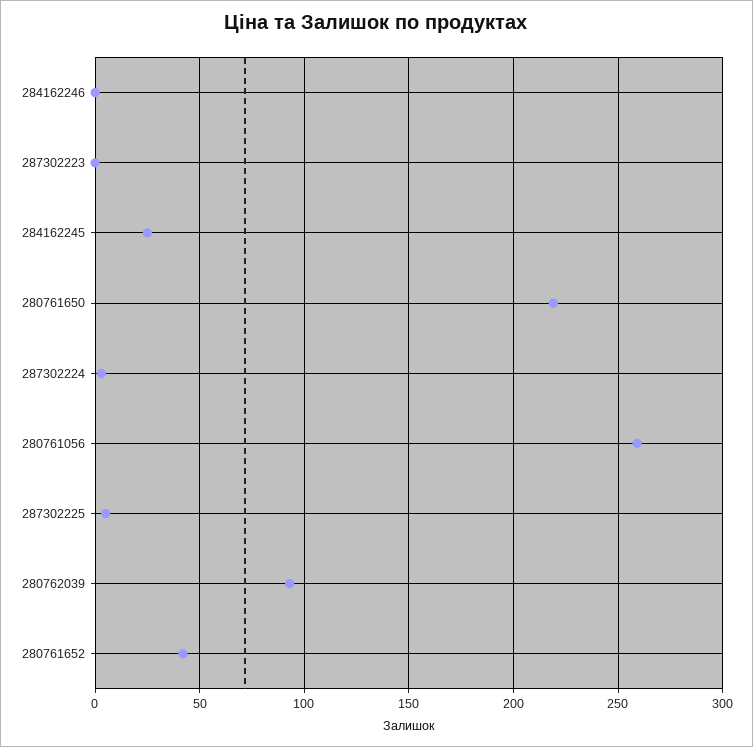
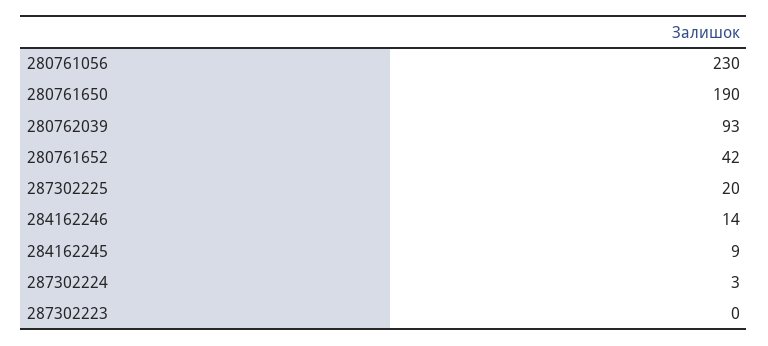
  {
-   "284162246": 0,
+   "284162246": 14,
    "287302223": 0,
-   "284162245": 25,
+   "284162245": 9,
-   "280761650": 220,
+   "280761650": 190,
    "287302224": 3,
-   "280761056": 260,
+   "280761056": 230,
-   "287302225": 5,
+   "287302225": 20,
    "280762039": 93,
    "280761652": 42
  }

